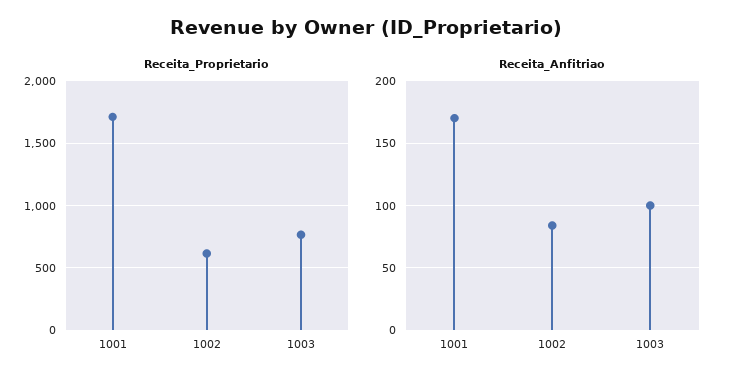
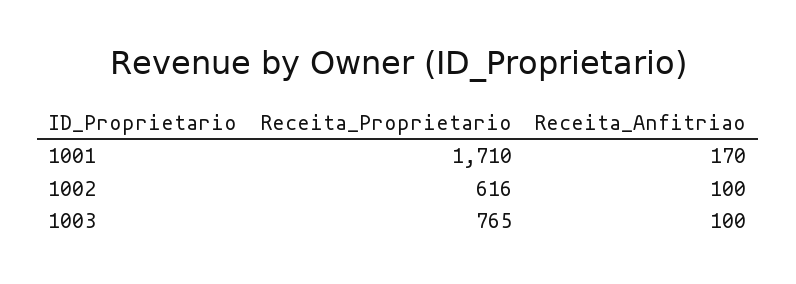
  {
    "Receita_Proprietario": {
      "1001": 1710,
      "1002": 616,
      "1003": 765
    },
    "Receita_Anfitriao": {
      "1001": 170,
-     "1002": 85,
+     "1002": 100,
      "1003": 100
    }
  }

